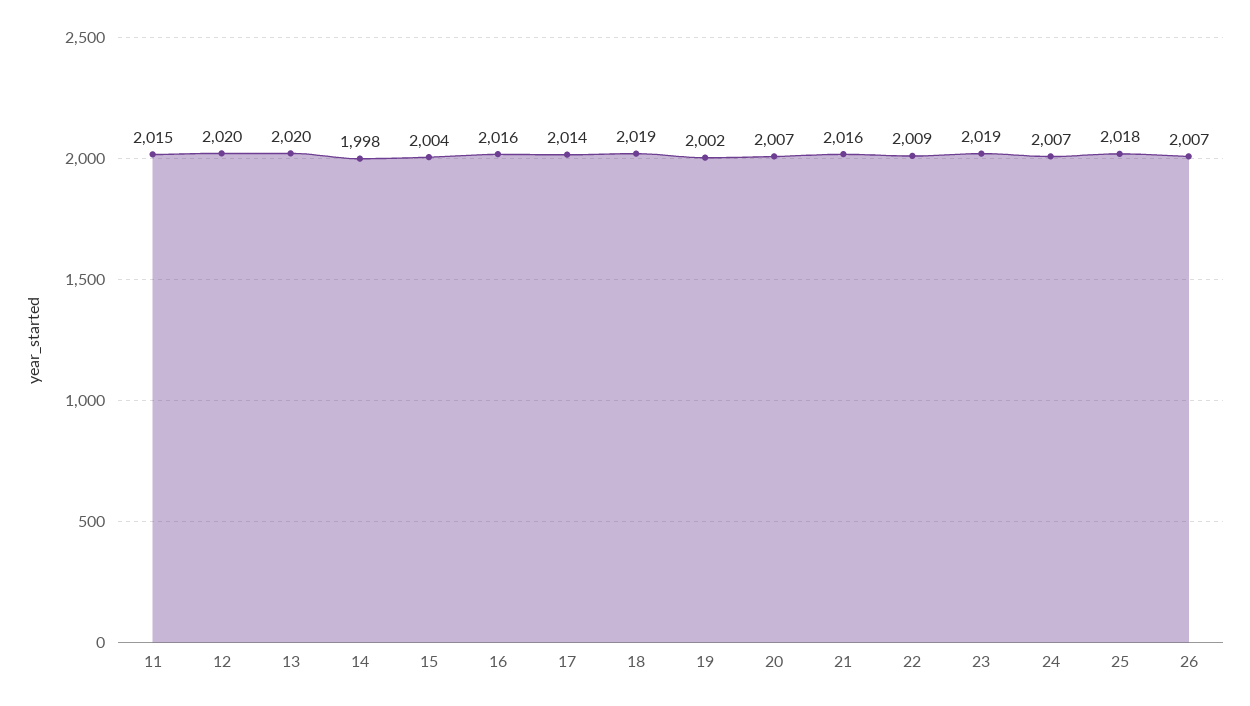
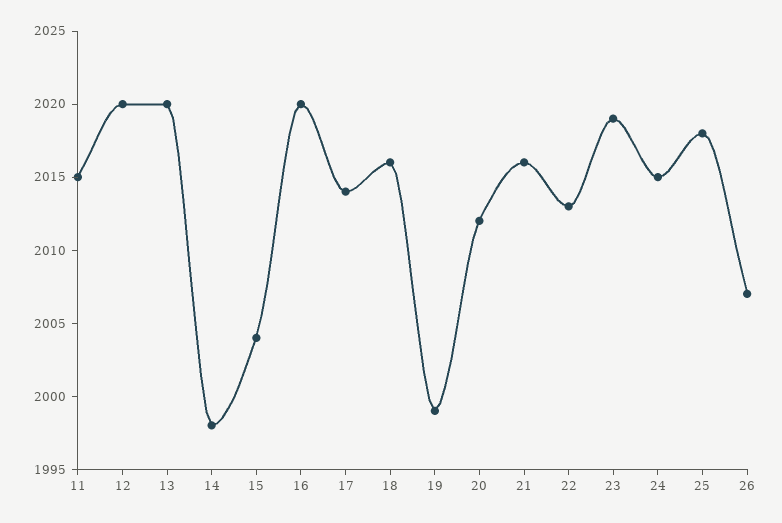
  {
    "11": 2015,
    "12": 2020,
    "13": 2020,
    "14": 1998,
    "15": 2004,
-   "16": 2016,
+   "16": 2020,
    "17": 2014,
-   "18": 2019,
+   "18": 2016,
-   "19": 2002,
+   "19": 1999,
-   "20": 2007,
+   "20": 2012,
    "21": 2016,
-   "22": 2009,
+   "22": 2013,
    "23": 2019,
-   "24": 2007,
+   "24": 2015,
    "25": 2018,
    "26": 2007
  }

